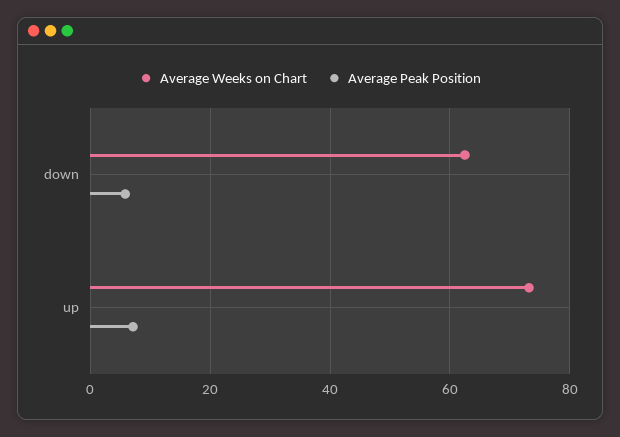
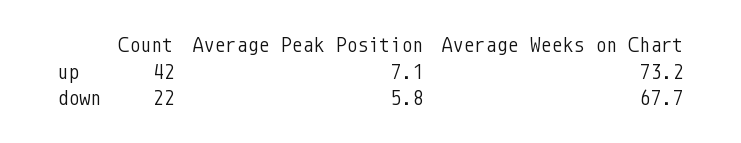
  {
    "Average Weeks on Chart": {
-     "down": 62,
+     "down": 67.7,
      "up": 73.2
    },
    "Average Peak Position": {
      "down": 5.8,
      "up": 7.1
-   }
+   },
+   "Count": {
+     "up": 42,
+     "down": 22
+   }
  }

